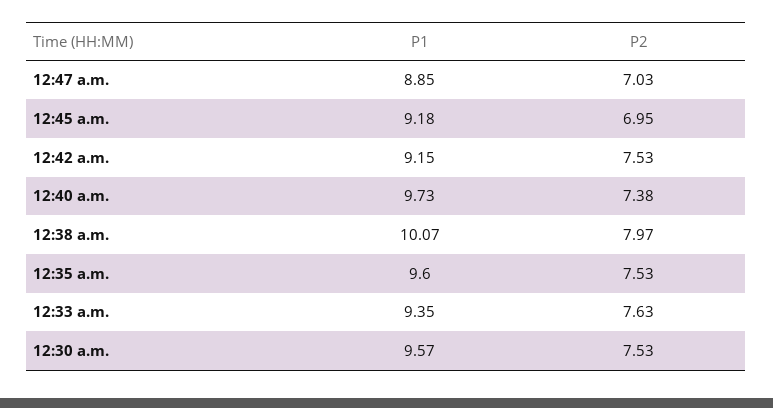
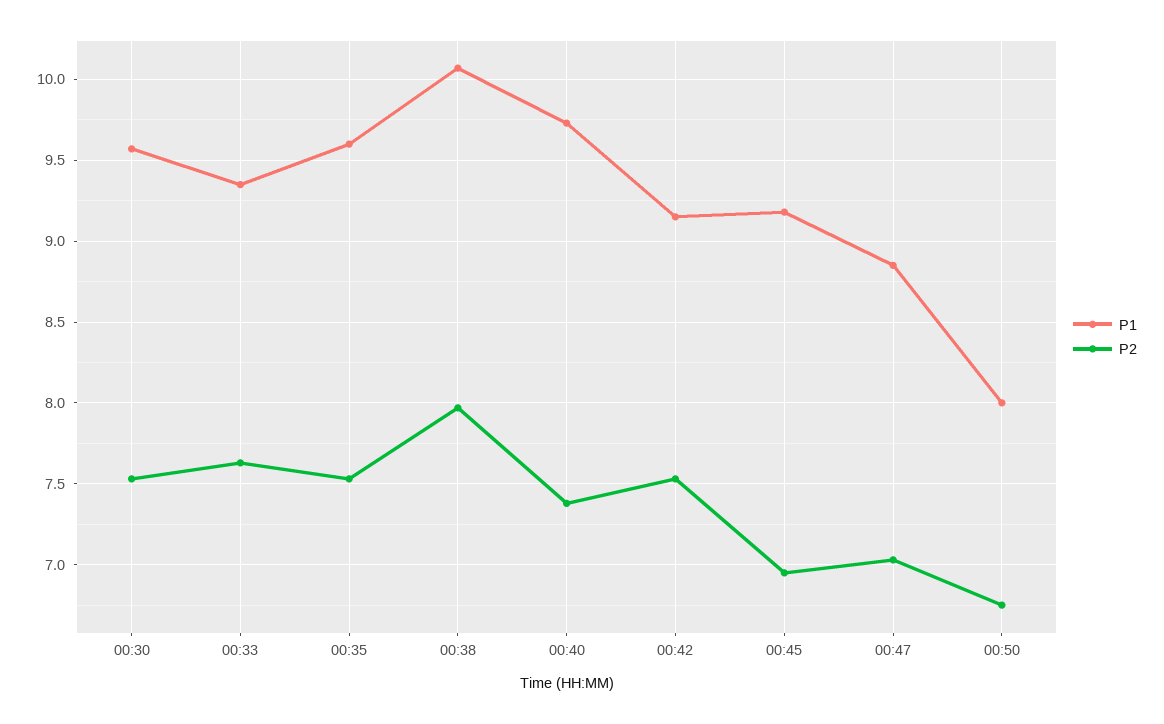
  {
    "P1": {
      "12:47 a.m.": 8.85,
      "12:45 a.m.": 9.18,
      "12:42 a.m.": 9.15,
      "12:40 a.m.": 9.73,
      "12:38 a.m.": 10.07,
      "12:35 a.m.": 9.6,
      "12:33 a.m.": 9.35,
-     "12:30 a.m.": 9.57
+     "12:30 a.m.": 9.57,
+     "00:50": 8
    },
    "P2": {
      "12:47 a.m.": 7.03,
      "12:45 a.m.": 6.95,
      "12:42 a.m.": 7.53,
      "12:40 a.m.": 7.38,
      "12:38 a.m.": 7.97,
      "12:35 a.m.": 7.53,
      "12:33 a.m.": 7.63,
-     "12:30 a.m.": 7.53
+     "12:30 a.m.": 7.53,
+     "00:50": 6.75
    }
  }

